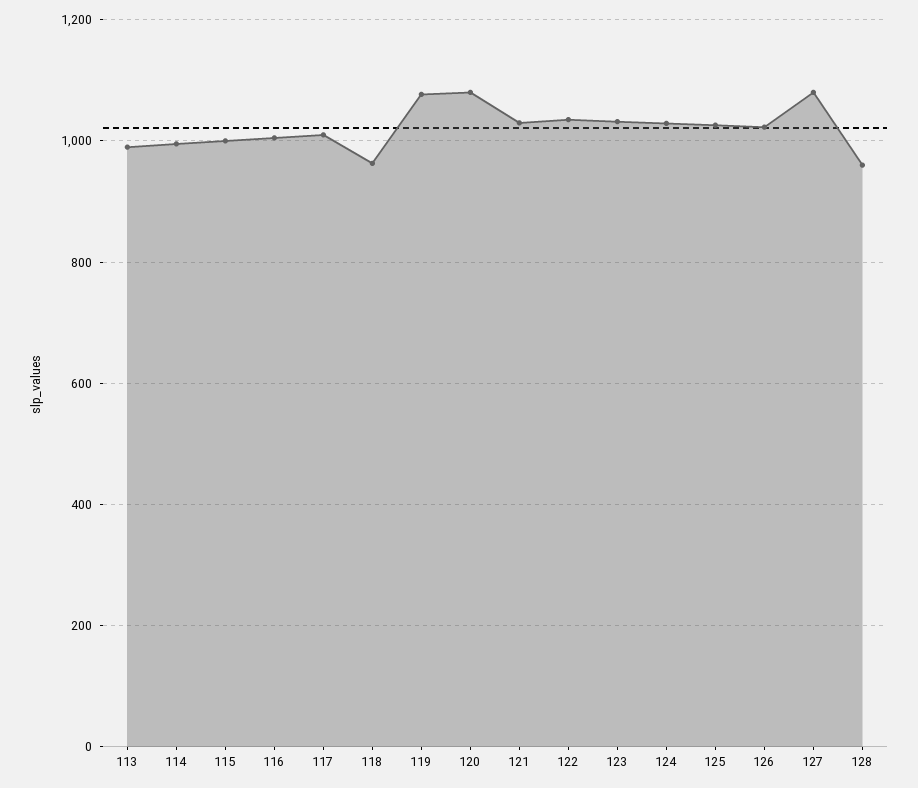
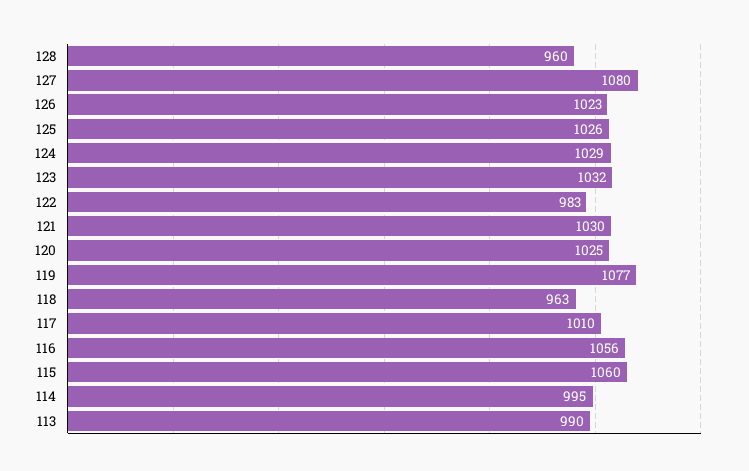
  {
    "113": 990,
    "114": 995,
-   "115": 1000,
+   "115": 1060,
-   "116": 1000,
+   "116": 1056,
    "117": 1010,
    "118": 963,
    "119": 1077,
-   "120": 1080,
+   "120": 1025,
    "121": 1030,
-   "122": 1040,
+   "122": 983,
    "123": 1032,
    "124": 1029,
    "125": 1026,
    "126": 1023,
    "127": 1080,
    "128": 960
  }

